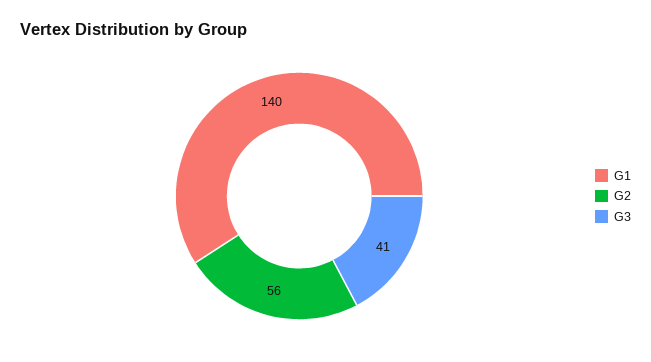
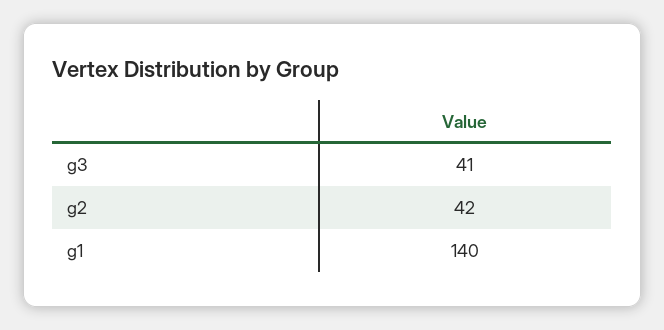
  {
    "G1": 140,
-   "G2": 56,
+   "G2": 42,
    "G3": 41
  }

